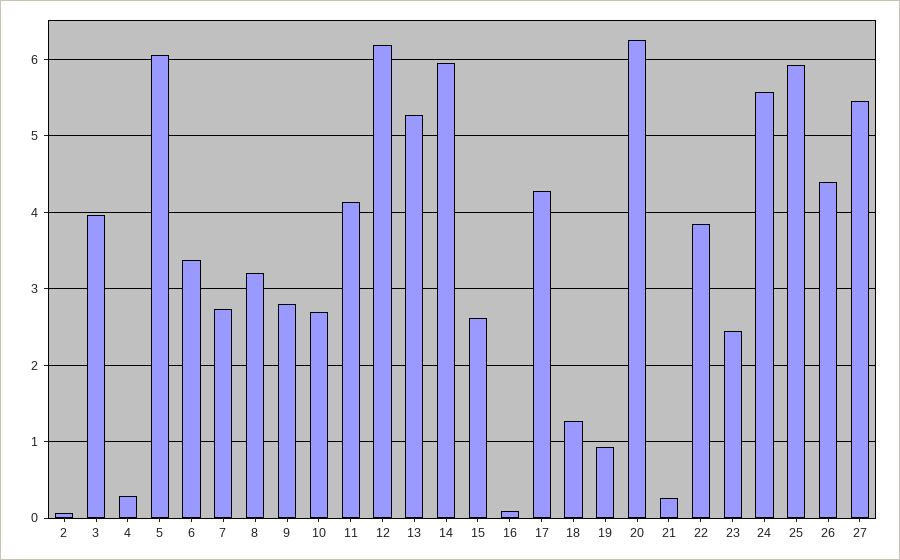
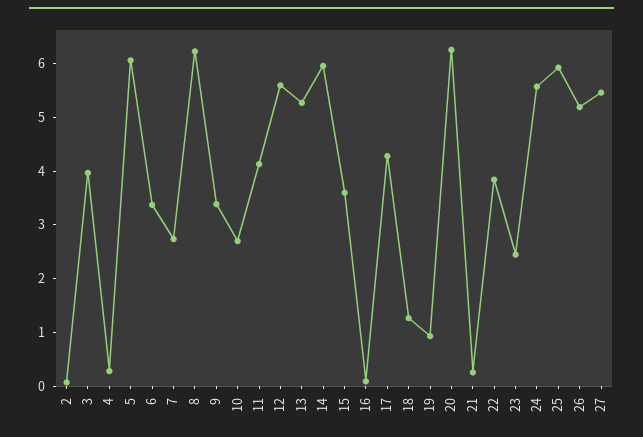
  {
    "2": 0.1,
    "3": 4,
    "4": 0.3,
    "5": 6.1,
    "6": 3.4,
    "7": 2.7,
-   "8": 3.2,
+   "8": 6.2,
-   "9": 2.8,
+   "9": 3.4,
    "10": 2.7,
    "11": 4.1,
-   "12": 6.2,
+   "12": 5.6,
    "13": 5.3,
    "14": 6,
-   "15": 2.6,
+   "15": 3.6,
    "16": 0.1,
    "17": 4.3,
    "18": 1.3,
    "19": 0.9,
    "20": 6.3,
    "21": 0.3,
    "22": 3.8,
    "23": 2.4,
    "24": 5.6,
    "25": 5.9,
-   "26": 4.4,
+   "26": 5.2,
    "27": 5.5
  }

